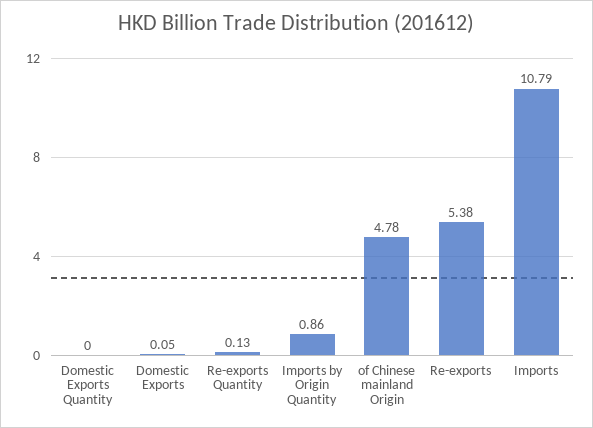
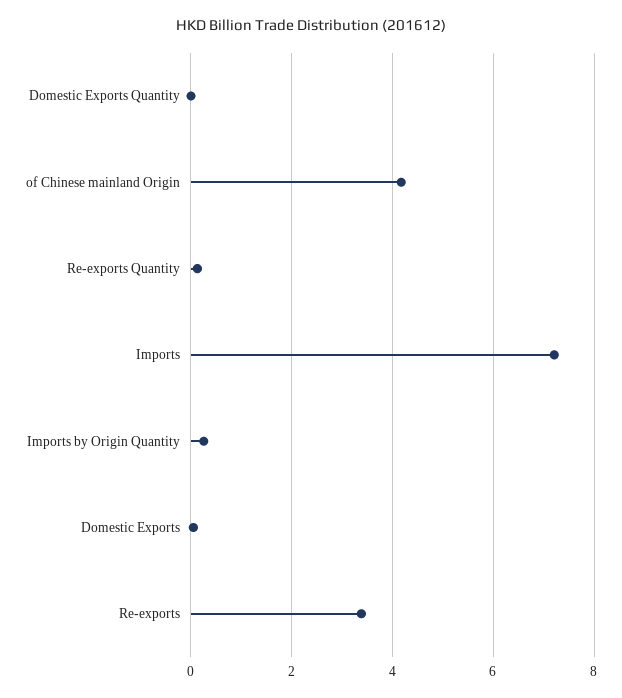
  {
    "Domestic Exports Quantity": 0,
    "Domestic Exports": 0.05,
    "Re-exports Quantity": 0.13,
-   "Imports by Origin Quantity": 0.86,
+   "Imports by Origin Quantity": 0.2,
-   "of Chinese mainland Origin": 4.78,
+   "of Chinese mainland Origin": 4.2,
-   "Re-exports": 5.38,
+   "Re-exports": 3.4,
-   "Imports": 10.79
+   "Imports": 7.2
  }

